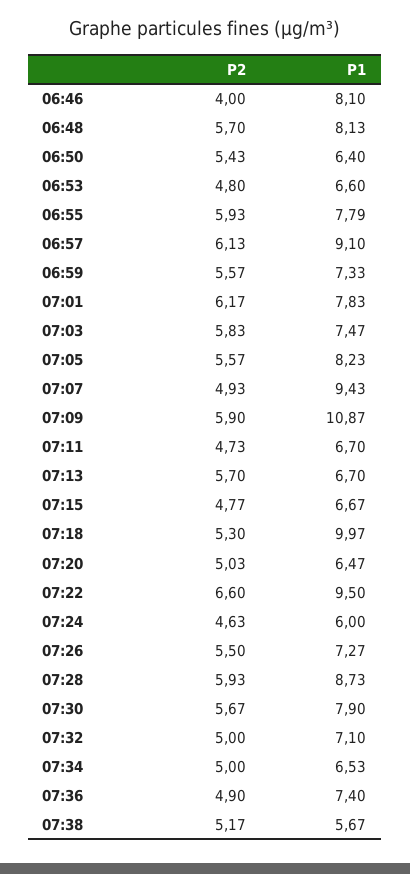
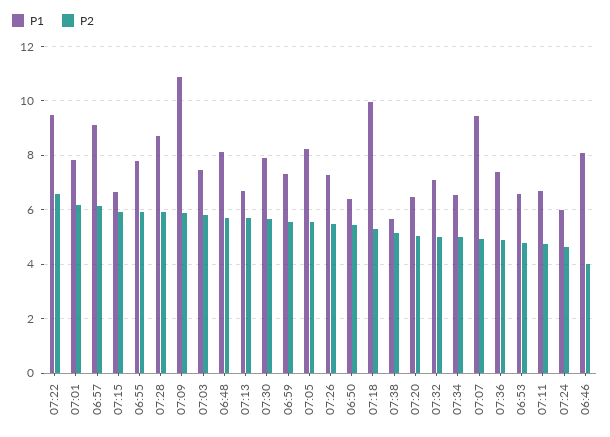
  {
    "P2": {
      "06:46": 4,
      "06:48": 5.7,
      "06:50": 5.43,
      "06:53": 4.8,
      "06:55": 5.93,
      "06:57": 6.13,
      "06:59": 5.57,
      "07:01": 6.17,
      "07:03": 5.83,
      "07:05": 5.57,
      "07:07": 4.93,
      "07:09": 5.9,
      "07:11": 4.73,
      "07:13": 5.7,
-     "07:15": 4.77,
+     "07:15": 6,
      "07:18": 5.3,
      "07:20": 5.03,
      "07:22": 6.6,
      "07:24": 4.63,
      "07:26": 5.5,
      "07:28": 5.93,
      "07:30": 5.67,
      "07:32": 5,
      "07:34": 5,
      "07:36": 4.9,
      "07:38": 5.17
    },
    "P1": {
      "06:46": 8.1,
      "06:48": 8.13,
      "06:50": 6.4,
      "06:53": 6.6,
      "06:55": 7.79,
      "06:57": 9.1,
      "06:59": 7.33,
      "07:01": 7.83,
      "07:03": 7.47,
      "07:05": 8.23,
      "07:07": 9.43,
      "07:09": 10.87,
      "07:11": 6.7,
      "07:13": 6.7,
      "07:15": 6.67,
      "07:18": 9.97,
      "07:20": 6.47,
      "07:22": 9.5,
      "07:24": 6,
      "07:26": 7.27,
      "07:28": 8.73,
      "07:30": 7.9,
      "07:32": 7.1,
      "07:34": 6.53,
      "07:36": 7.4,
      "07:38": 5.67
    }
  }

